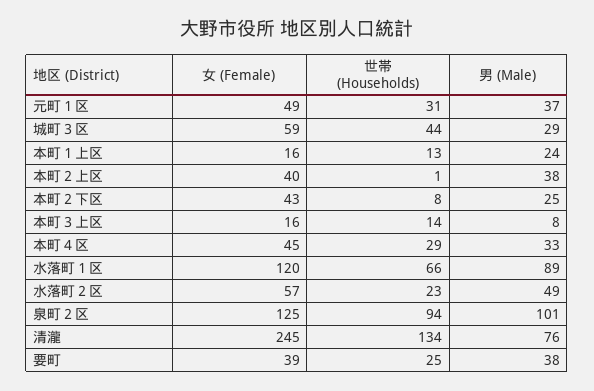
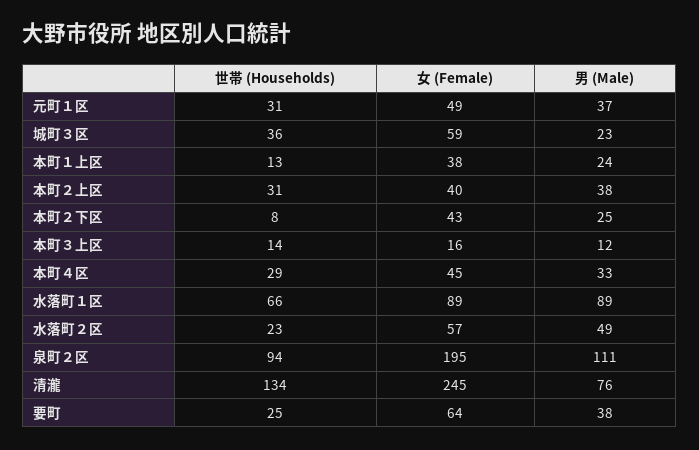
  {
    "女 (Female)": {
      "元町１区": 49,
      "城町３区": 59,
-     "本町１上区": 16,
+     "本町１上区": 38,
      "本町２上区": 40,
      "本町２下区": 43,
      "本町３上区": 16,
      "本町４区": 45,
-     "水落町１区": 120,
+     "水落町１区": 89,
      "水落町２区": 57,
-     "泉町２区": 125,
+     "泉町２区": 195,
      "清瀧": 245,
-     "要町": 39
+     "要町": 64
    },
    "世帯 (Households)": {
      "元町１区": 31,
-     "城町３区": 44,
+     "城町３区": 36,
      "本町１上区": 13,
-     "本町２上区": 1,
+     "本町２上区": 31,
      "本町２下区": 8,
      "本町３上区": 14,
      "本町４区": 29,
      "水落町１区": 66,
      "水落町２区": 23,
      "泉町２区": 94,
      "清瀧": 134,
      "要町": 25
    },
    "男 (Male)": {
      "元町１区": 37,
-     "城町３区": 29,
+     "城町３区": 23,
      "本町１上区": 24,
      "本町２上区": 38,
      "本町２下区": 25,
-     "本町３上区": 8,
+     "本町３上区": 12,
      "本町４区": 33,
      "水落町１区": 89,
      "水落町２区": 49,
-     "泉町２区": 101,
+     "泉町２区": 111,
      "清瀧": 76,
      "要町": 38
    }
  }

